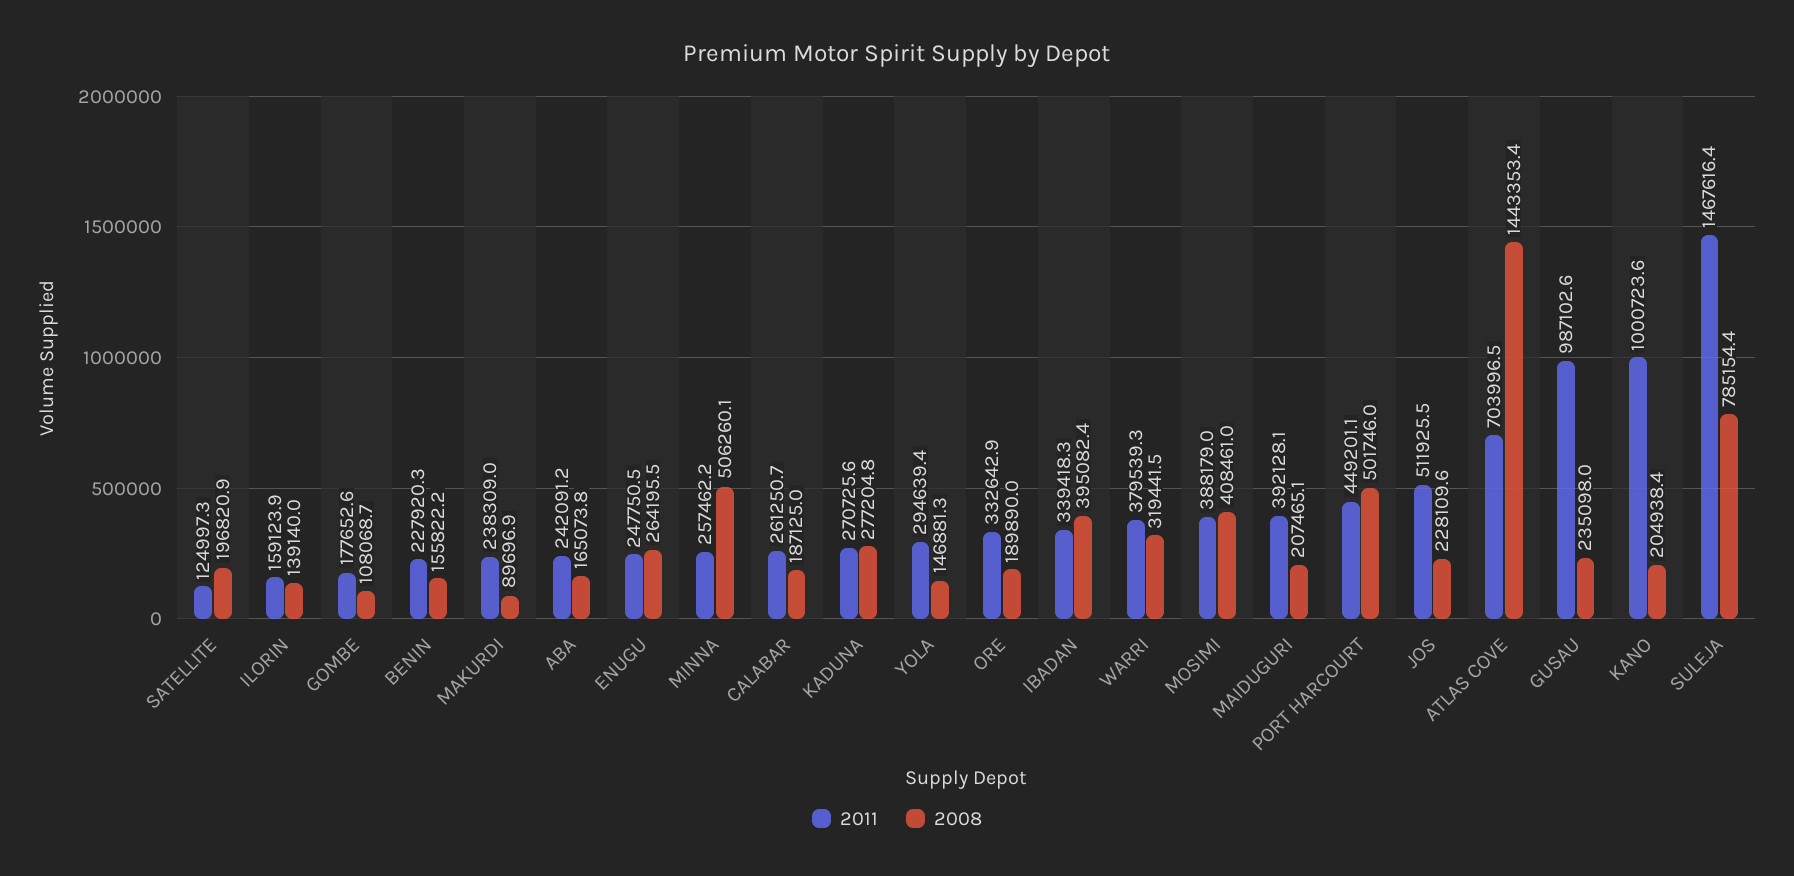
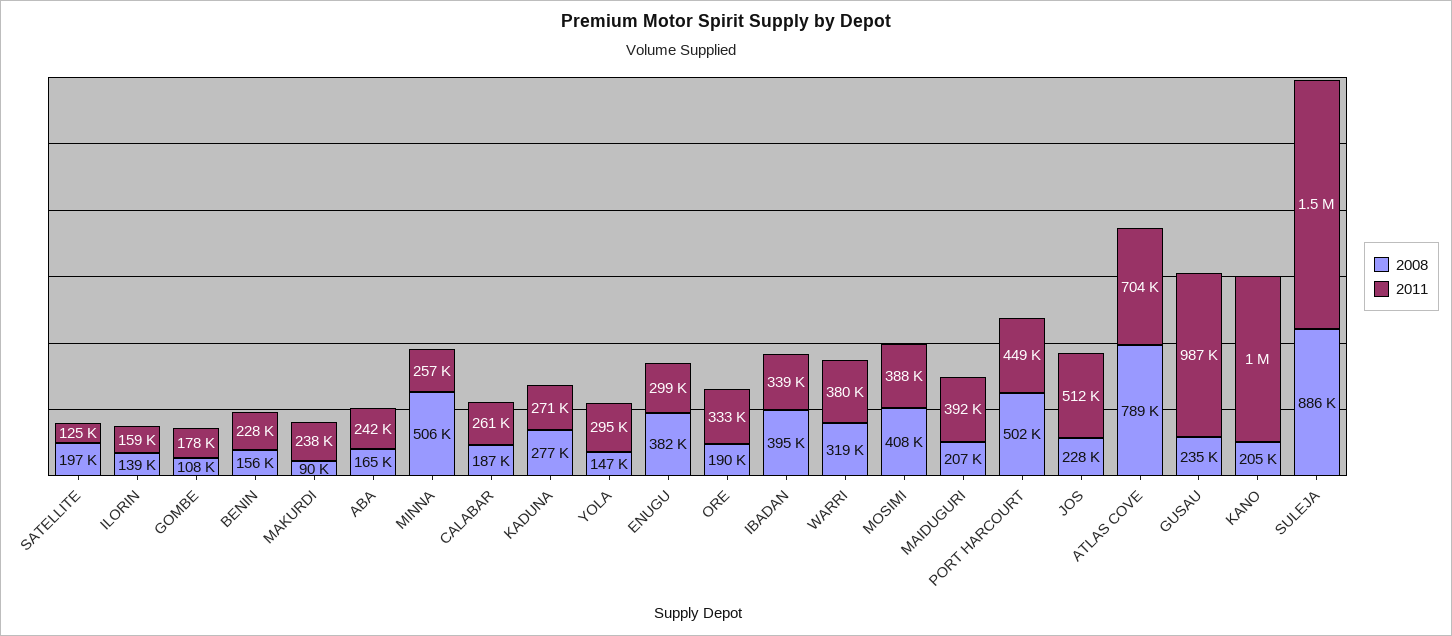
  {
    "2011": {
      "SATELLITE": 124997.3,
      "ILORIN": 159123.9,
      "GOMBE": 177652.6,
      "BENIN": 227920.3,
      "MAKURDI": 238309,
      "ABA": 242091.2,
-     "ENUGU": 247750.5,
+     "ENUGU": 299000,
      "MINNA": 257462.2,
      "CALABAR": 261250.7,
      "KADUNA": 270725.6,
      "YOLA": 294639.4,
      "ORE": 332642.9,
      "IBADAN": 339418.3,
      "WARRI": 379539.3,
      "MOSIMI": 388179,
      "MAIDUGURI": 392128.1,
      "PORT HARCOURT": 449201.1,
      "JOS": 511925.5,
      "ATLAS COVE": 703996.5,
      "GUSAU": 987102.6,
      "KANO": 1000723.6,
      "SULEJA": 1467616.4
    },
    "2008": {
      "SATELLITE": 196820.9,
      "ILORIN": 139140,
      "GOMBE": 108068.7,
      "BENIN": 155822.2,
      "MAKURDI": 89696.9,
      "ABA": 165073.8,
-     "ENUGU": 264195.5,
+     "ENUGU": 382000,
      "MINNA": 506260.1,
      "CALABAR": 187125,
      "KADUNA": 277204.8,
      "YOLA": 146881.3,
      "ORE": 189890,
      "IBADAN": 395082.4,
      "WARRI": 319441.5,
      "MOSIMI": 408461,
      "MAIDUGURI": 207465.1,
      "PORT HARCOURT": 501746,
      "JOS": 228109.6,
-     "ATLAS COVE": 1443353.4,
+     "ATLAS COVE": 789000,
      "GUSAU": 235098,
      "KANO": 204938.4,
-     "SULEJA": 785154.4
+     "SULEJA": 886000
    }
  }

